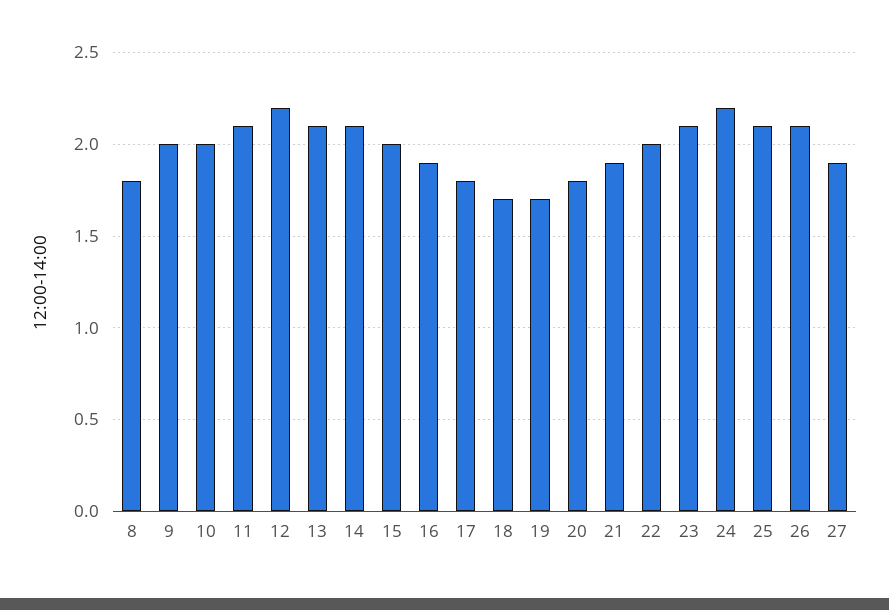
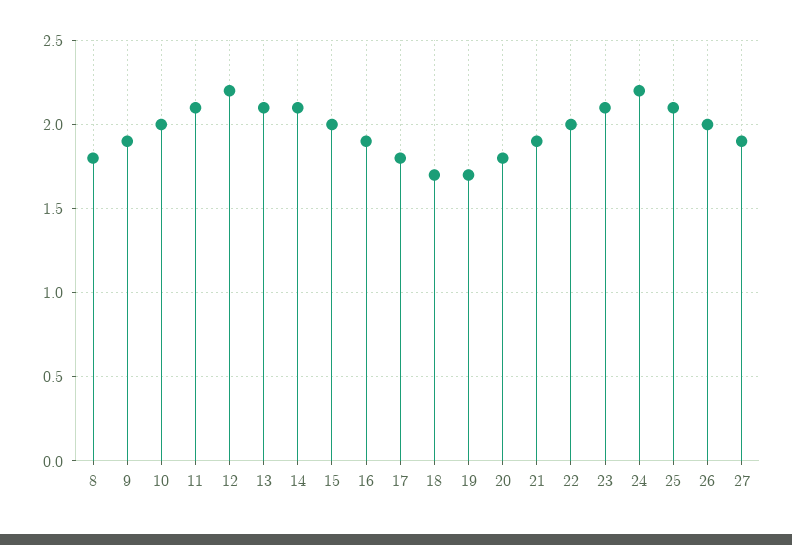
  {
    "8": 1.8,
-   "9": 2,
+   "9": 1.9,
    "10": 2,
    "11": 2.1,
    "12": 2.2,
    "13": 2.1,
    "14": 2.1,
    "15": 2,
    "16": 1.9,
    "17": 1.8,
    "18": 1.7,
    "19": 1.7,
    "20": 1.8,
    "21": 1.9,
    "22": 2,
    "23": 2.1,
    "24": 2.2,
    "25": 2.1,
-   "26": 2.1,
+   "26": 2,
    "27": 1.9
  }

